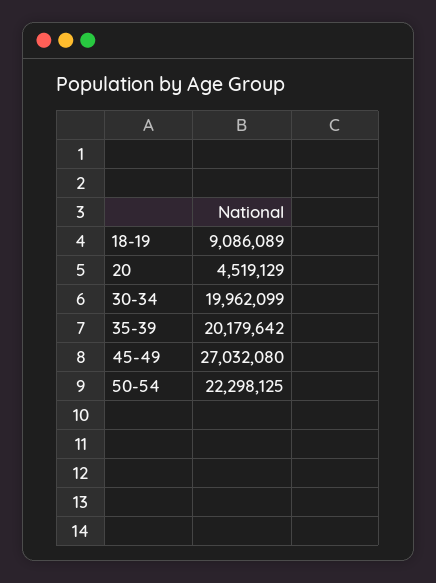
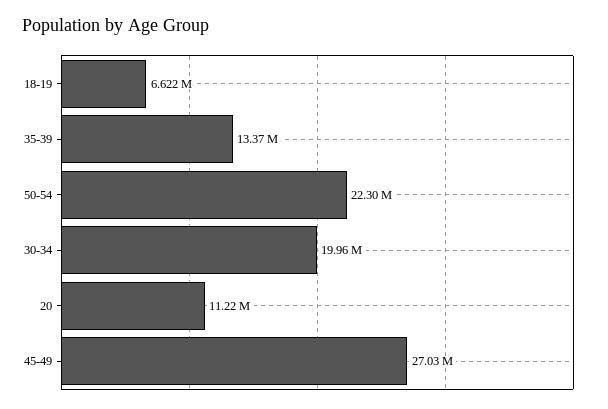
  {
-   "18-19": 9086089,
+   "18-19": 6622000,
-   "20": 4519129,
+   "20": 11220000,
    "30-34": 19962099,
-   "35-39": 20179642,
+   "35-39": 13370000,
    "45-49": 27032080,
    "50-54": 22298125
  }

